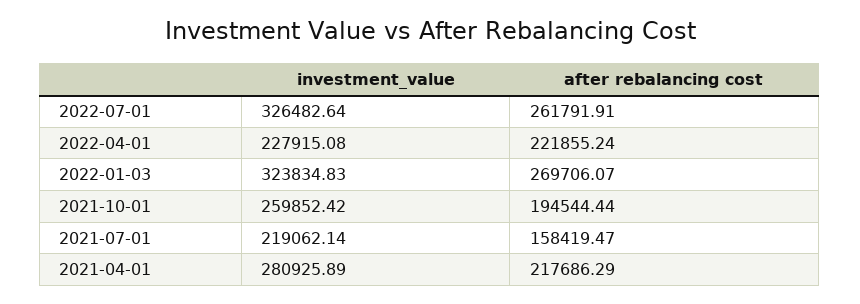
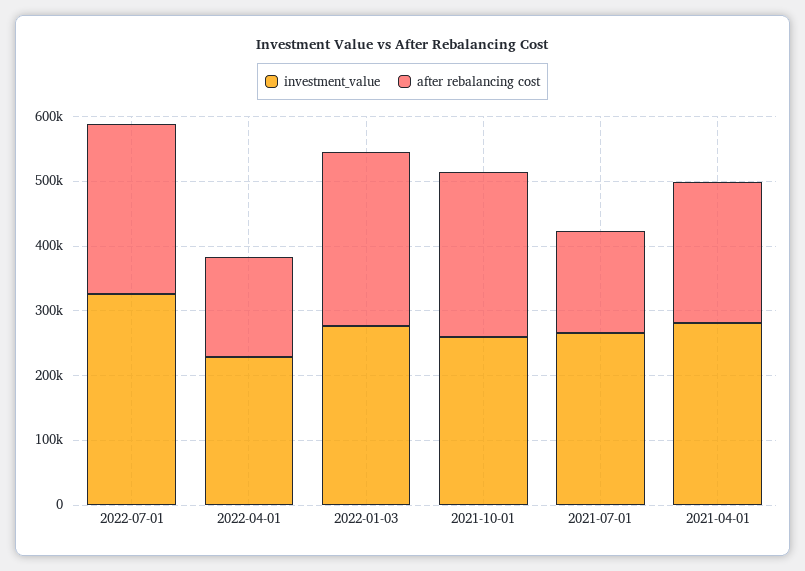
  {
    "investment_value": {
      "2022-07-01": 326482.64,
      "2022-04-01": 227915.08,
-     "2022-01-03": 323834.83,
+     "2022-01-03": 280000,
      "2021-10-01": 259852.42,
-     "2021-07-01": 219062.14,
+     "2021-07-01": 260000,
      "2021-04-01": 280925.89
    },
    "after rebalancing cost": {
      "2022-07-01": 261791.91,
-     "2022-04-01": 221855.24,
+     "2022-04-01": 160000,
      "2022-01-03": 269706.07,
-     "2021-10-01": 194544.44,
+     "2021-10-01": 260000,
      "2021-07-01": 158419.47,
      "2021-04-01": 217686.29
    }
  }

